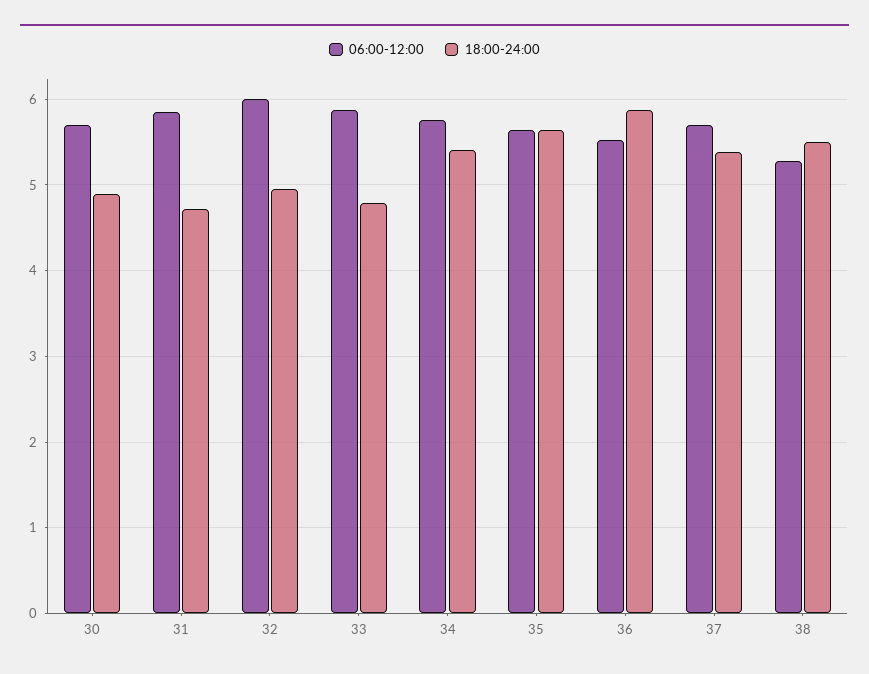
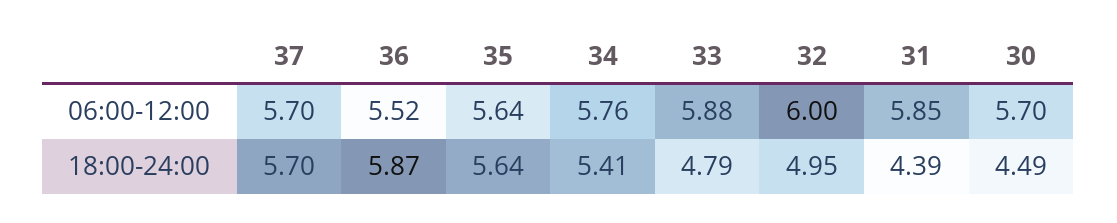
  {
    "06:00-12:00": {
      "30": 5.7,
      "31": 5.85,
      "32": 6,
      "33": 5.88,
      "34": 5.76,
      "35": 5.64,
      "36": 5.52,
-     "37": 5.7,
+     "37": 5.7
-     "38": 5.3
    },
    "18:00-24:00": {
-     "30": 4.9,
+     "30": 4.49,
-     "31": 4.7,
+     "31": 4.39,
      "32": 4.95,
      "33": 4.79,
      "34": 5.41,
      "35": 5.64,
      "36": 5.87,
-     "37": 5.4,
+     "37": 5.7
-     "38": 5.5
    }
  }

